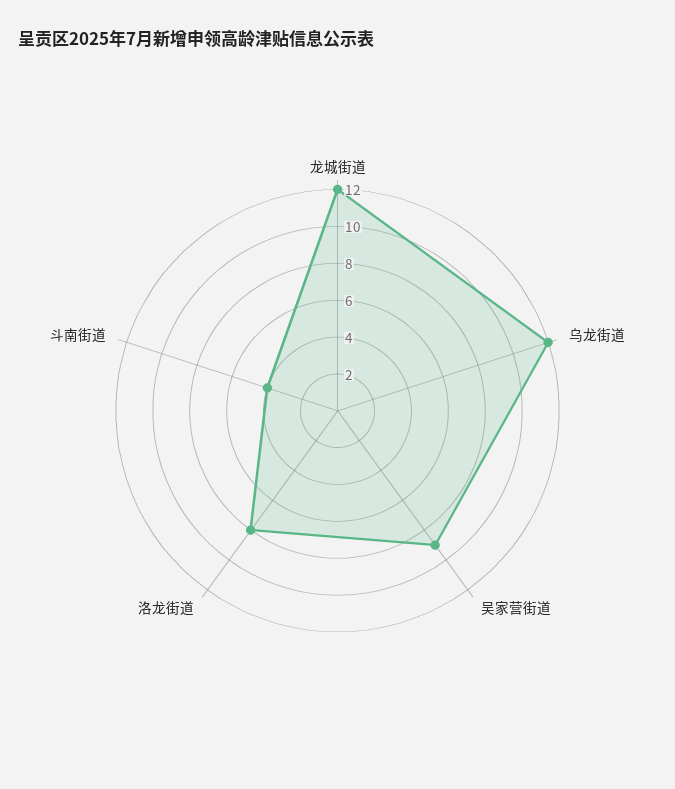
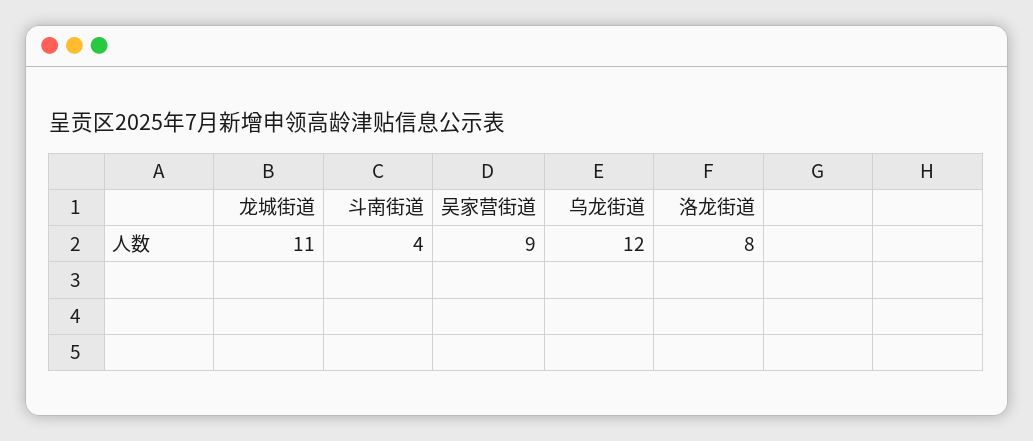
  {
-   "龙城街道": 12,
+   "龙城街道": 11,
    "乌龙街道": 12,
    "吴家营街道": 9,
    "洛龙街道": 8,
    "斗南街道": 4
  }

